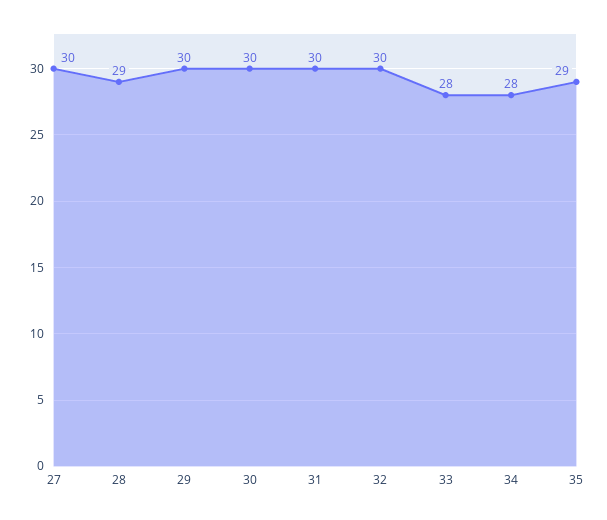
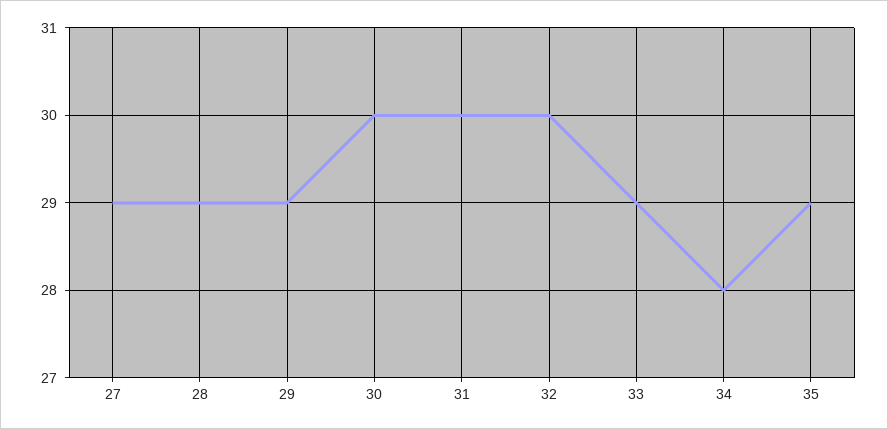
  {
-   "27": 30,
+   "27": 29,
    "28": 29,
-   "29": 30,
+   "29": 29,
    "30": 30,
    "31": 30,
    "32": 30,
-   "33": 28,
+   "33": 29,
    "34": 28,
    "35": 29
  }

